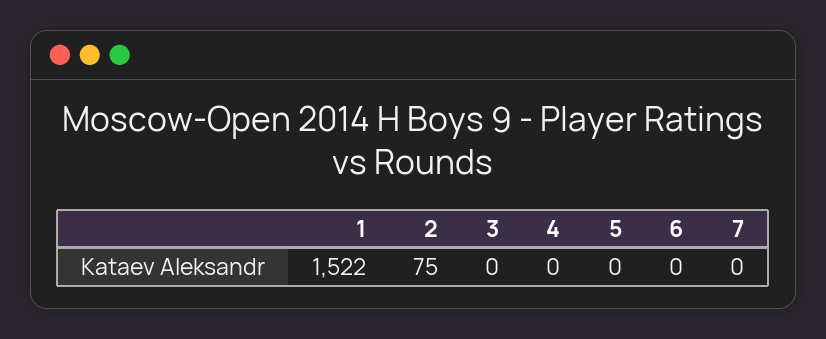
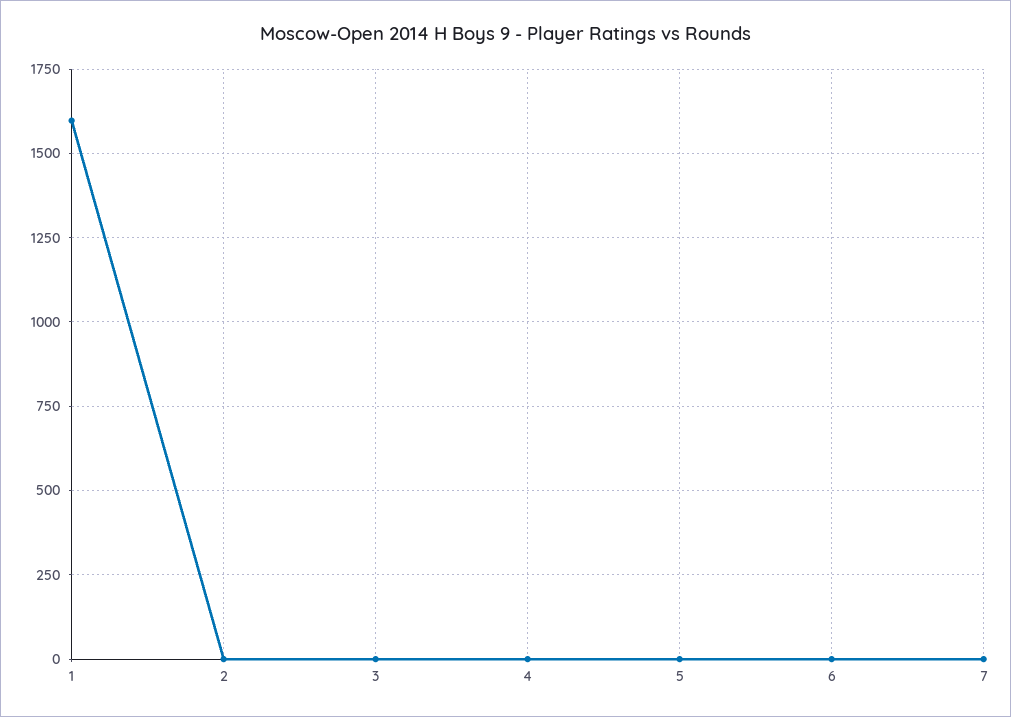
  {
-   "1": 1522,
+   "1": 1600,
-   "2": 75,
+   "2": 0,
    "3": 0,
    "4": 0,
    "5": 0,
    "6": 0,
    "7": 0
  }

